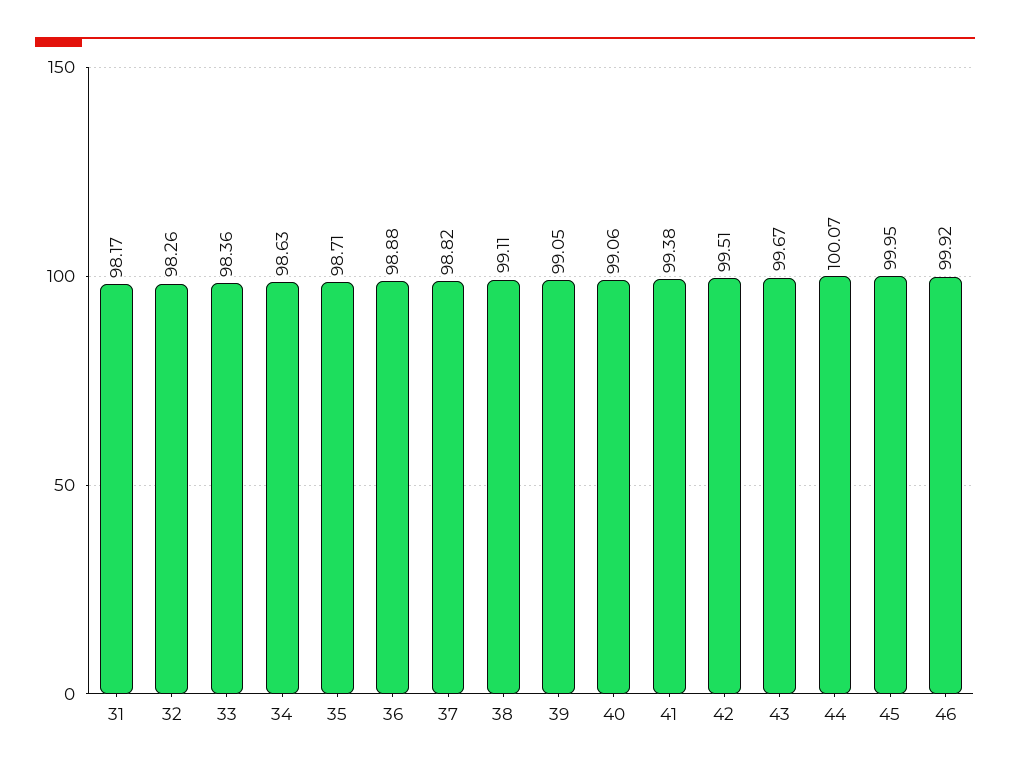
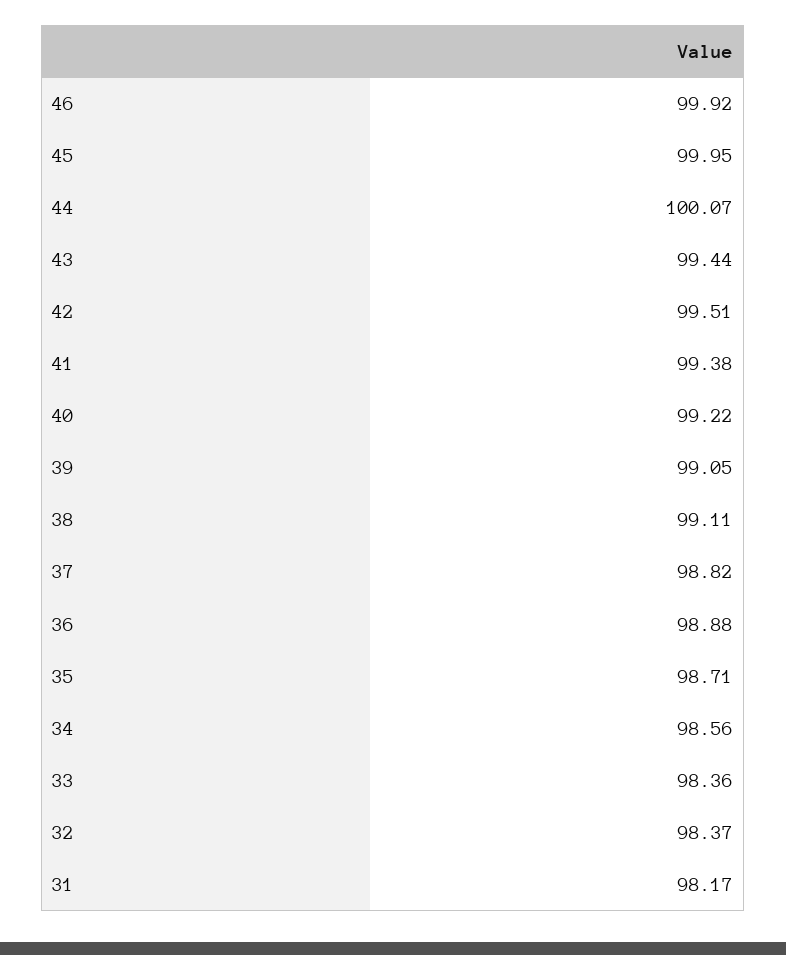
  {
    "31": 98.17,
-   "32": 98.26,
+   "32": 98.37,
    "33": 98.36,
-   "34": 98.63,
+   "34": 98.56,
    "35": 98.71,
    "36": 98.88,
    "37": 98.82,
    "38": 99.11,
    "39": 99.05,
-   "40": 99.06,
+   "40": 99.22,
    "41": 99.38,
    "42": 99.51,
-   "43": 99.67,
+   "43": 99.44,
    "44": 100.07,
    "45": 99.95,
    "46": 99.92
  }

